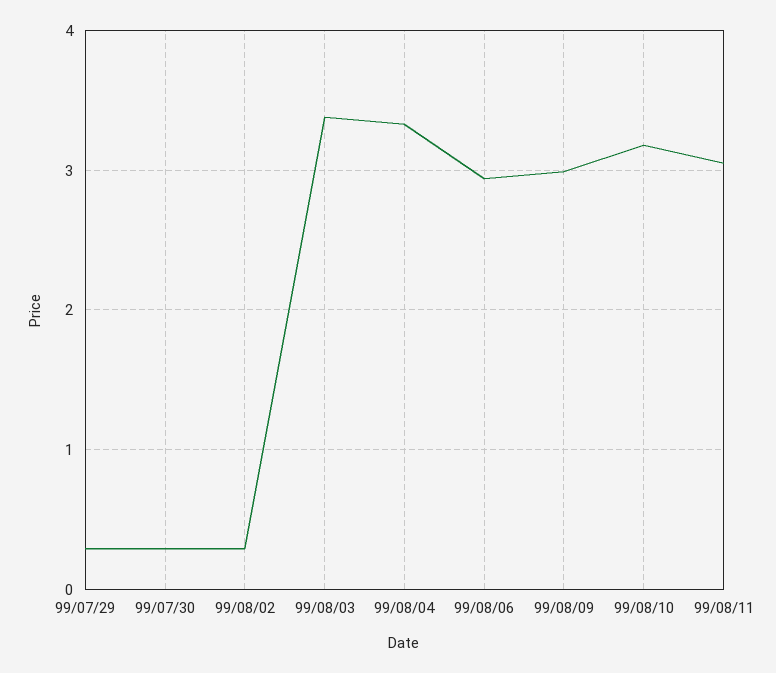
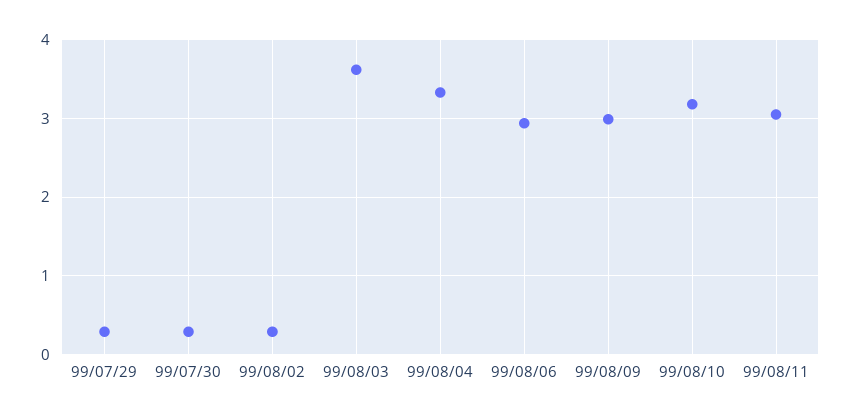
  {
    "99/07/29": 0.3,
    "99/07/30": 0.3,
    "99/08/02": 0.3,
-   "99/08/03": 3.4,
+   "99/08/03": 3.6,
    "99/08/04": 3.3,
    "99/08/06": 2.9,
    "99/08/09": 3,
    "99/08/10": 3.2,
    "99/08/11": 3.1
  }

